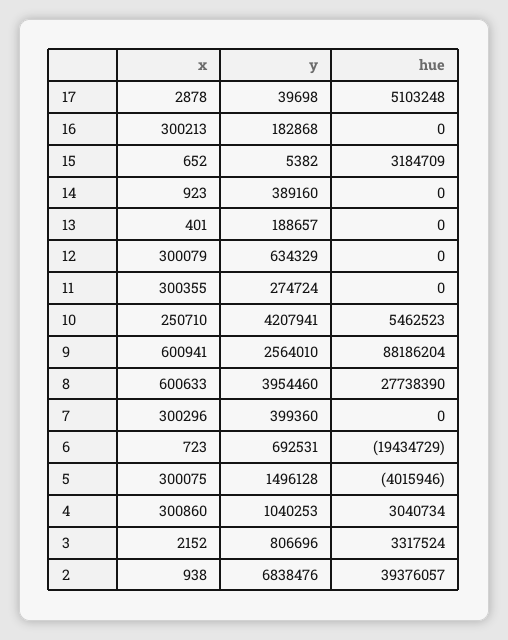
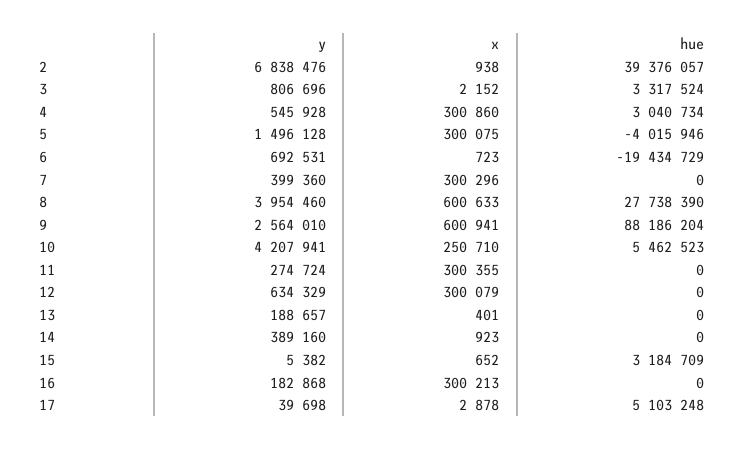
  {
    "x": {
      "17": 2878,
      "16": 300213,
      "15": 652,
      "14": 923,
      "13": 401,
      "12": 300079,
      "11": 300355,
      "10": 250710,
      "9": 600941,
      "8": 600633,
      "7": 300296,
      "6": 723,
      "5": 300075,
      "4": 300860,
      "3": 2152,
      "2": 938
    },
    "y": {
      "17": 39698,
      "16": 182868,
      "15": 5382,
      "14": 389160,
      "13": 188657,
      "12": 634329,
      "11": 274724,
      "10": 4207941,
      "9": 2564010,
      "8": 3954460,
      "7": 399360,
      "6": 692531,
      "5": 1496128,
-     "4": 1040253,
+     "4": 545928,
      "3": 806696,
      "2": 6838476
    },
    "hue": {
      "17": 5103248,
      "16": 0,
      "15": 3184709,
      "14": 0,
      "13": 0,
      "12": 0,
      "11": 0,
      "10": 5462523,
      "9": 88186204,
      "8": 27738390,
      "7": 0,
      "6": -19434729,
      "5": -4015946,
      "4": 3040734,
      "3": 3317524,
      "2": 39376057
    }
  }

